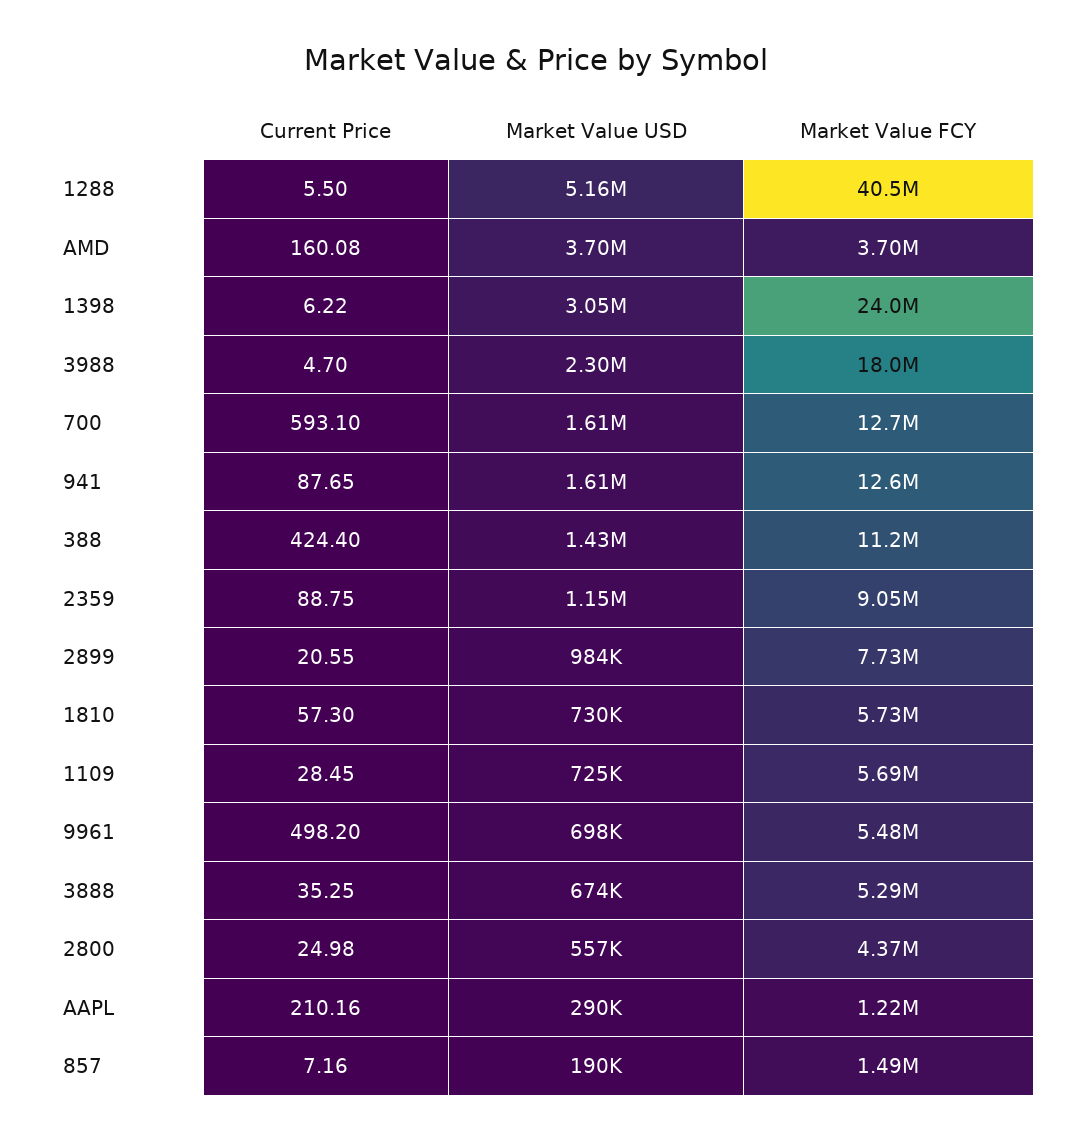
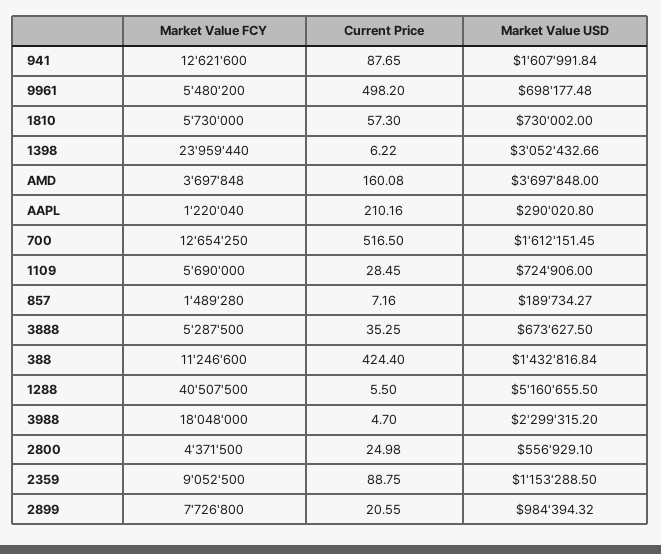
  {
    "Current Price": {
      "1288": 5.5,
      "AMD": 160.08,
      "1398": 6.22,
      "3988": 4.7,
-     "700": 593.1,
+     "700": 516.5,
      "941": 87.65,
      "388": 424.4,
      "2359": 88.75,
      "2899": 20.55,
      "1810": 57.3,
      "1109": 28.45,
      "9961": 498.2,
      "3888": 35.25,
      "2800": 24.98,
      "AAPL": 210.16,
      "857": 7.16
    },
    "Market Value USD": {
      "1288": 5160655.5,
      "AMD": 3697848,
      "1398": 3052432.66,
      "3988": 2299315.2,
      "700": 1612151.45,
      "941": 1607991.84,
      "388": 1432816.84,
      "2359": 1153288.5,
      "2899": 984394.32,
      "1810": 730002,
      "1109": 724906,
      "9961": 698177.48,
      "3888": 673627.5,
      "2800": 556929.1,
      "AAPL": 290020.8,
      "857": 189734.27
    },
    "Market Value FCY": {
      "1288": 40507500,
      "AMD": 3697848,
      "1398": 23959440,
      "3988": 18048000,
      "700": 12654250,
      "941": 12621600,
      "388": 11246600,
      "2359": 9052500,
      "2899": 7726800,
      "1810": 5730000,
      "1109": 5690000,
      "9961": 5480200,
      "3888": 5287500,
      "2800": 4371500,
      "AAPL": 1220040,
      "857": 1489280
    }
  }

